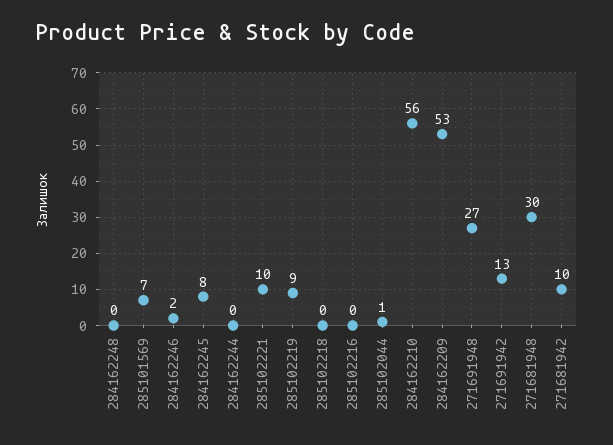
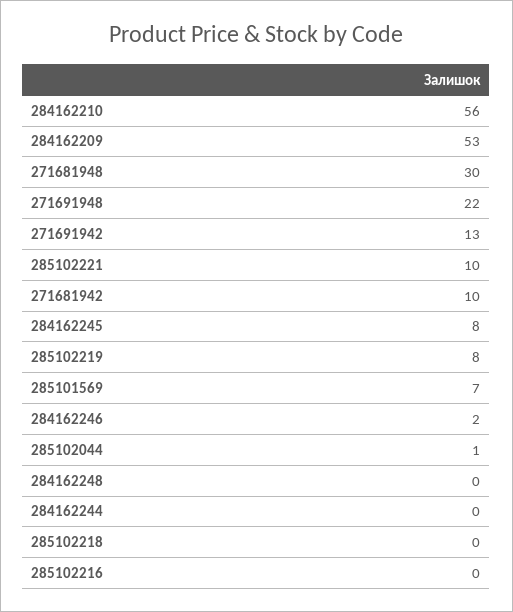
  {
    "284162248": 0,
    "285101569": 7,
    "284162246": 2,
    "284162245": 8,
    "284162244": 0,
    "285102221": 10,
-   "285102219": 9,
+   "285102219": 8,
    "285102218": 0,
    "285102216": 0,
    "285102044": 1,
    "284162210": 56,
    "284162209": 53,
-   "271691948": 27,
+   "271691948": 22,
    "271691942": 13,
    "271681948": 30,
    "271681942": 10
  }

